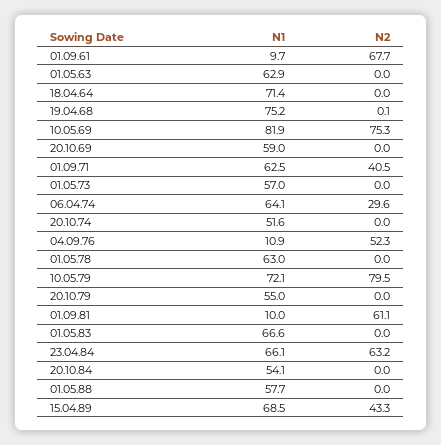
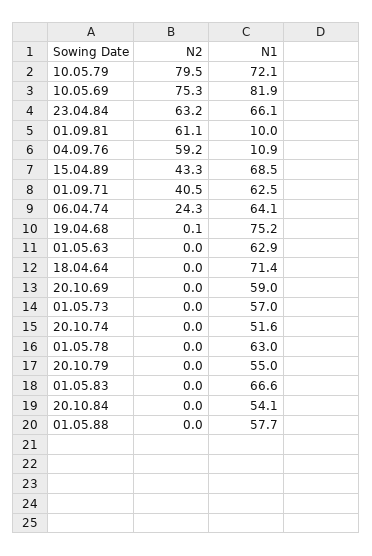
  {
    "N1": {
-     "01.09.61": 9.7,
      "01.05.63": 62.9,
      "18.04.64": 71.4,
      "19.04.68": 75.2,
      "10.05.69": 81.9,
      "20.10.69": 59,
      "01.09.71": 62.5,
      "01.05.73": 57,
      "06.04.74": 64.1,
      "20.10.74": 51.6,
      "04.09.76": 10.9,
      "01.05.78": 63,
      "10.05.79": 72.1,
      "20.10.79": 55,
      "01.09.81": 10,
      "01.05.83": 66.6,
      "23.04.84": 66.1,
      "20.10.84": 54.1,
      "01.05.88": 57.7,
      "15.04.89": 68.5
    },
    "N2": {
-     "01.09.61": 67.7,
      "01.05.63": 0,
      "18.04.64": 0,
      "19.04.68": 0.1,
      "10.05.69": 75.3,
      "20.10.69": 0,
      "01.09.71": 40.5,
      "01.05.73": 0,
-     "06.04.74": 29.6,
+     "06.04.74": 24.3,
      "20.10.74": 0,
-     "04.09.76": 52.3,
+     "04.09.76": 59.2,
      "01.05.78": 0,
      "10.05.79": 79.5,
      "20.10.79": 0,
      "01.09.81": 61.1,
      "01.05.83": 0,
      "23.04.84": 63.2,
      "20.10.84": 0,
      "01.05.88": 0,
      "15.04.89": 43.3
    }
  }

